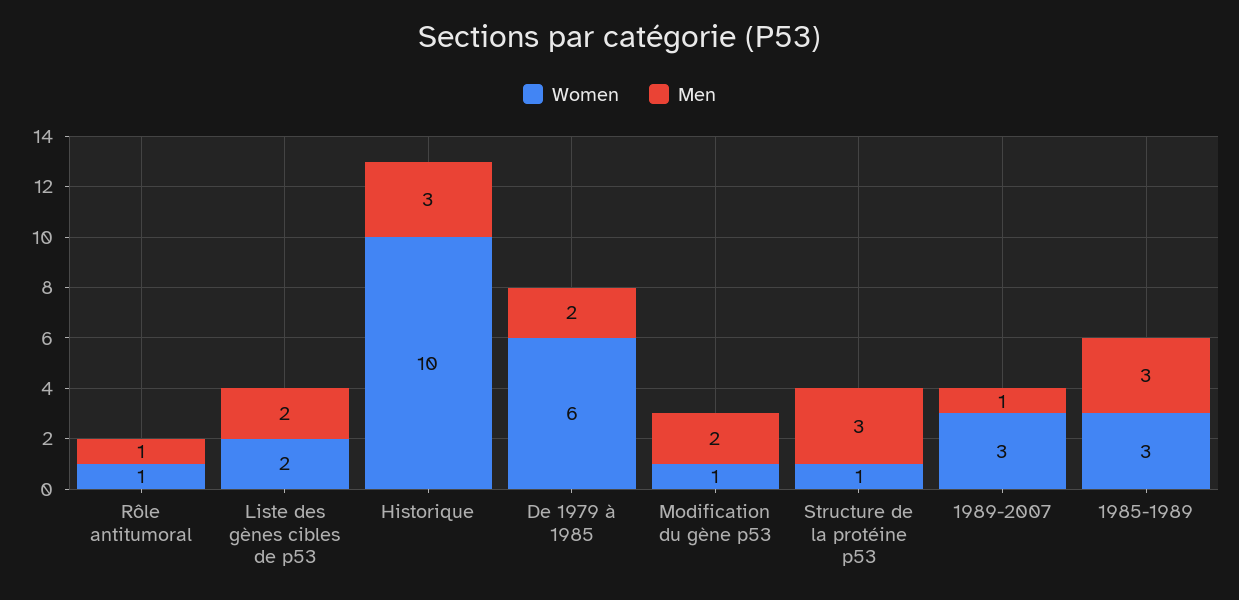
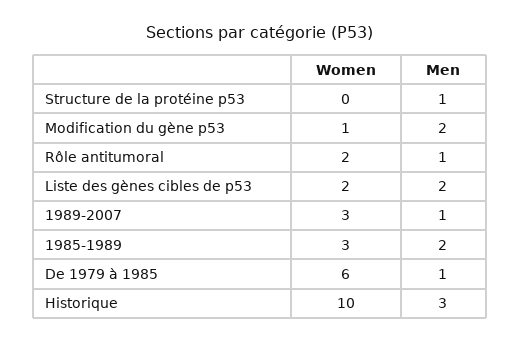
  {
    "Women": {
-     "Rôle antitumoral": 1,
+     "Rôle antitumoral": 2,
      "Liste des gènes cibles de p53": 2,
      "Historique": 10,
      "De 1979 à 1985": 6,
      "Modification du gène p53": 1,
-     "Structure de la protéine p53": 1,
+     "Structure de la protéine p53": 0,
      "1989-2007": 3,
      "1985-1989": 3
    },
    "Men": {
      "Rôle antitumoral": 1,
      "Liste des gènes cibles de p53": 2,
      "Historique": 3,
-     "De 1979 à 1985": 2,
+     "De 1979 à 1985": 1,
      "Modification du gène p53": 2,
-     "Structure de la protéine p53": 3,
+     "Structure de la protéine p53": 1,
      "1989-2007": 1,
-     "1985-1989": 3
+     "1985-1989": 2
    }
  }

